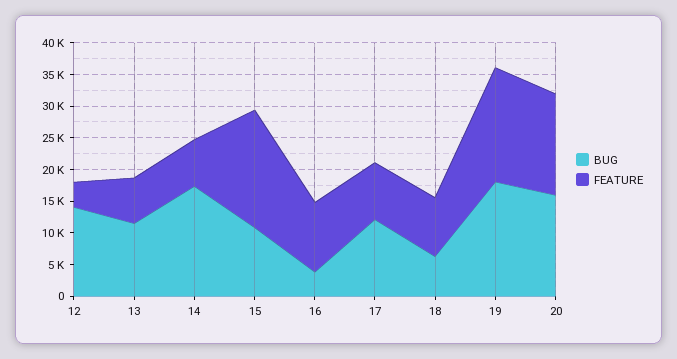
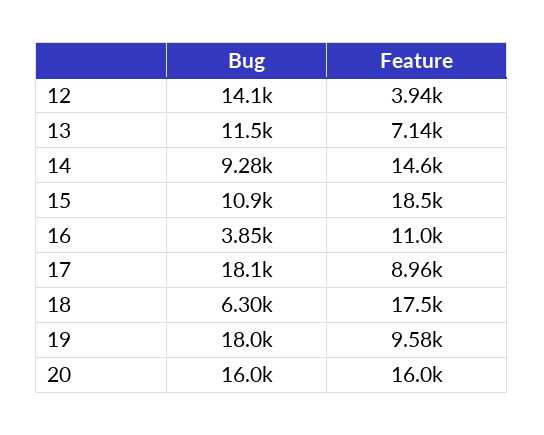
  {
    "BUG": {
      "12": 14100,
      "13": 11500,
-     "14": 17500,
+     "14": 9280,
      "15": 10900,
      "16": 3850,
-     "17": 12500,
+     "17": 18100,
      "18": 6300,
      "19": 18000,
      "20": 16000
    },
    "FEATURE": {
      "12": 3940,
      "13": 7140,
-     "14": 7500,
+     "14": 14600,
      "15": 18500,
      "16": 11000,
      "17": 8960,
-     "18": 10000,
+     "18": 17500,
-     "19": 17500,
+     "19": 9580,
      "20": 16000
    }
  }

